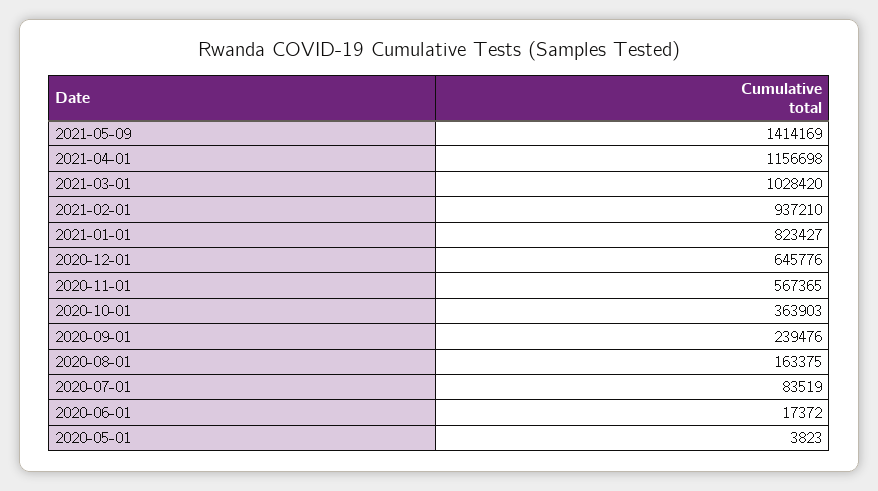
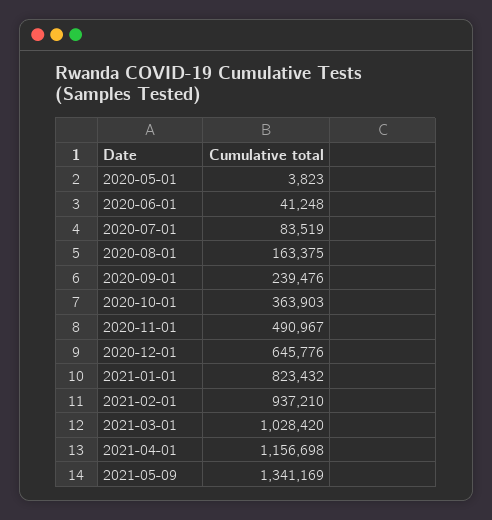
  {
-   "2021-05-09": 1414169,
+   "2021-05-09": 1341169,
    "2021-04-01": 1156698,
    "2021-03-01": 1028420,
    "2021-02-01": 937210,
-   "2021-01-01": 823427,
+   "2021-01-01": 823432,
    "2020-12-01": 645776,
-   "2020-11-01": 567365,
+   "2020-11-01": 490967,
    "2020-10-01": 363903,
    "2020-09-01": 239476,
    "2020-08-01": 163375,
    "2020-07-01": 83519,
-   "2020-06-01": 17372,
+   "2020-06-01": 41248,
    "2020-05-01": 3823
  }

